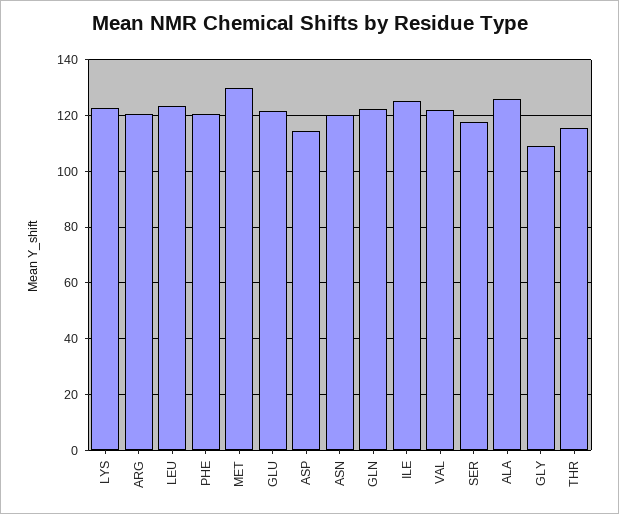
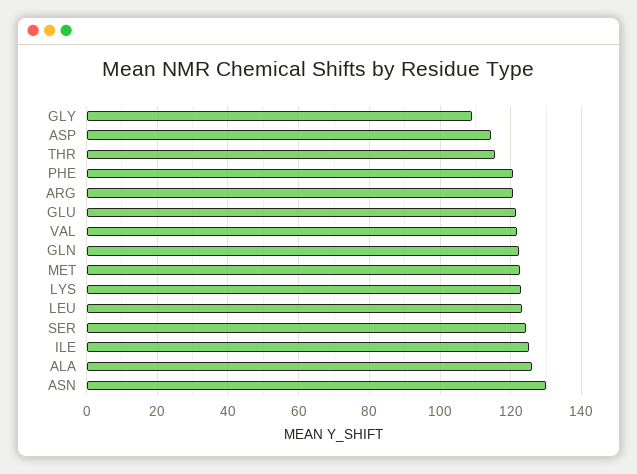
  {
    "LYS": 122,
    "ARG": 120,
    "LEU": 124,
    "PHE": 120,
-   "MET": 130,
+   "MET": 122,
    "GLU": 122,
    "ASP": 114,
-   "ASN": 120,
+   "ASN": 130,
    "GLN": 122,
    "ILE": 126,
    "VAL": 122,
-   "SER": 117.5,
+   "SER": 124,
    "ALA": 126,
    "GLY": 108,
    "THR": 116
  }

